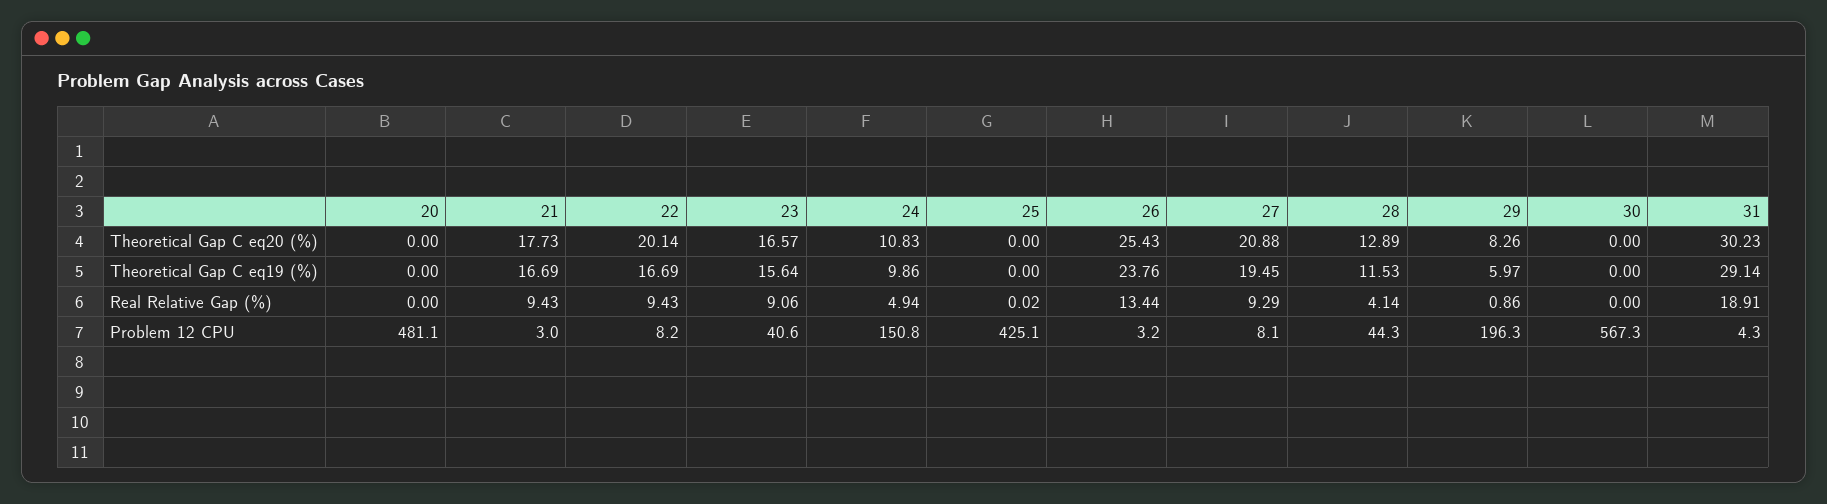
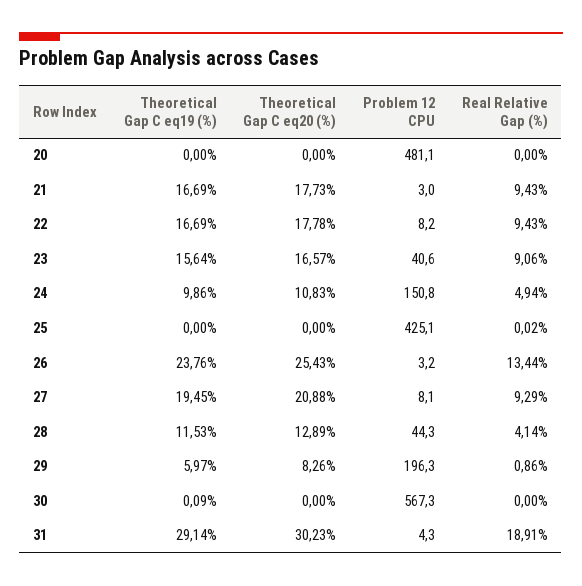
  {
    "20": {
      "Theoretical Gap C eq20 (%)": 0,
      "Theoretical Gap C eq19 (%)": 0,
      "Real Relative Gap (%)": 0,
      "Problem 12 CPU": 481.1
    },
    "21": {
      "Theoretical Gap C eq20 (%)": 17.73,
      "Theoretical Gap C eq19 (%)": 16.69,
      "Real Relative Gap (%)": 9.43,
      "Problem 12 CPU": 3
    },
    "22": {
-     "Theoretical Gap C eq20 (%)": 20.14,
+     "Theoretical Gap C eq20 (%)": 17.78,
      "Theoretical Gap C eq19 (%)": 16.69,
      "Real Relative Gap (%)": 9.43,
      "Problem 12 CPU": 8.2
    },
    "23": {
      "Theoretical Gap C eq20 (%)": 16.57,
      "Theoretical Gap C eq19 (%)": 15.64,
      "Real Relative Gap (%)": 9.06,
      "Problem 12 CPU": 40.6
    },
    "24": {
      "Theoretical Gap C eq20 (%)": 10.83,
      "Theoretical Gap C eq19 (%)": 9.86,
      "Real Relative Gap (%)": 4.94,
      "Problem 12 CPU": 150.8
    },
    "25": {
      "Theoretical Gap C eq20 (%)": 0,
      "Theoretical Gap C eq19 (%)": 0,
      "Real Relative Gap (%)": 0.02,
      "Problem 12 CPU": 425.1
    },
    "26": {
      "Theoretical Gap C eq20 (%)": 25.43,
      "Theoretical Gap C eq19 (%)": 23.76,
      "Real Relative Gap (%)": 13.44,
      "Problem 12 CPU": 3.2
    },
    "27": {
      "Theoretical Gap C eq20 (%)": 20.88,
      "Theoretical Gap C eq19 (%)": 19.45,
      "Real Relative Gap (%)": 9.29,
      "Problem 12 CPU": 8.1
    },
    "28": {
      "Theoretical Gap C eq20 (%)": 12.89,
      "Theoretical Gap C eq19 (%)": 11.53,
      "Real Relative Gap (%)": 4.14,
      "Problem 12 CPU": 44.3
    },
    "29": {
      "Theoretical Gap C eq20 (%)": 8.26,
      "Theoretical Gap C eq19 (%)": 5.97,
      "Real Relative Gap (%)": 0.86,
      "Problem 12 CPU": 196.3
    },
    "30": {
      "Theoretical Gap C eq20 (%)": 0,
-     "Theoretical Gap C eq19 (%)": 0,
+     "Theoretical Gap C eq19 (%)": 0.09,
      "Real Relative Gap (%)": 0,
      "Problem 12 CPU": 567.3
    },
    "31": {
      "Theoretical Gap C eq20 (%)": 30.23,
      "Theoretical Gap C eq19 (%)": 29.14,
      "Real Relative Gap (%)": 18.91,
      "Problem 12 CPU": 4.3
    }
  }

